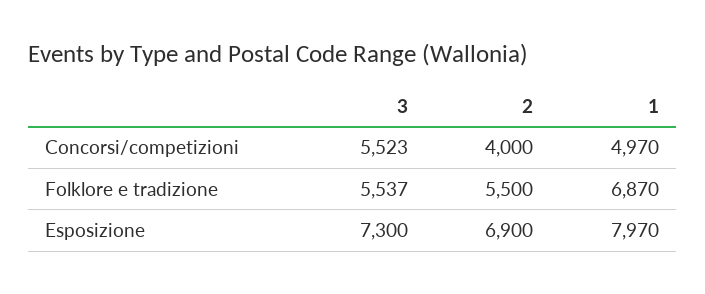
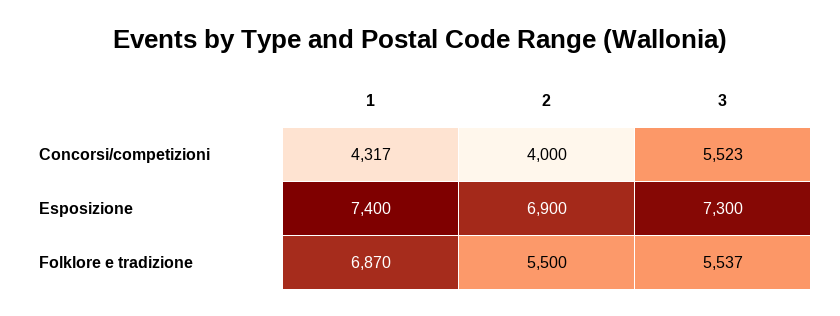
  {
    "3": {
      "Concorsi/competizioni": 5523,
      "Folklore e tradizione": 5537,
      "Esposizione": 7300
    },
    "2": {
      "Concorsi/competizioni": 4000,
      "Folklore e tradizione": 5500,
      "Esposizione": 6900
    },
    "1": {
-     "Concorsi/competizioni": 4970,
+     "Concorsi/competizioni": 4317,
      "Folklore e tradizione": 6870,
-     "Esposizione": 7970
+     "Esposizione": 7400
    }
  }

